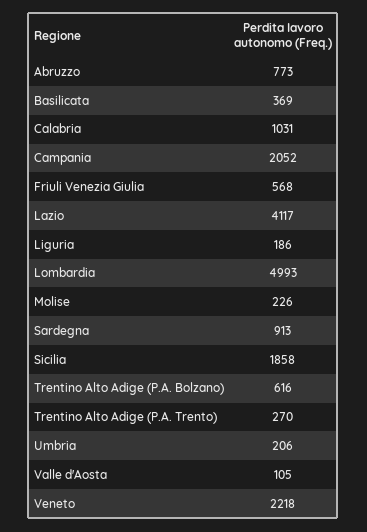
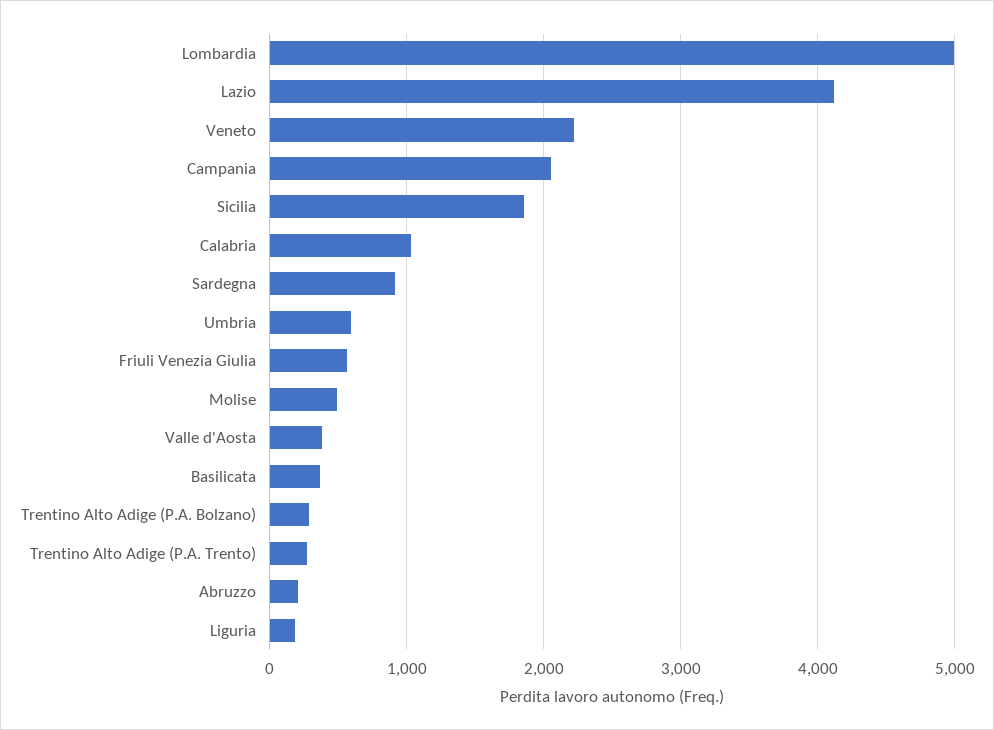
  {
-   "Abruzzo": 773,
+   "Abruzzo": 200,
    "Basilicata": 369,
    "Calabria": 1031,
    "Campania": 2052,
    "Friuli Venezia Giulia": 568,
    "Lazio": 4117,
    "Liguria": 186,
    "Lombardia": 4993,
-   "Molise": 226,
+   "Molise": 500,
    "Sardegna": 913,
    "Sicilia": 1858,
-   "Trentino Alto Adige (P.A. Bolzano)": 616,
+   "Trentino Alto Adige (P.A. Bolzano)": 300,
    "Trentino Alto Adige (P.A. Trento)": 270,
-   "Umbria": 206,
+   "Umbria": 600,
-   "Valle d'Aosta": 105,
+   "Valle d'Aosta": 400,
    "Veneto": 2218
  }

